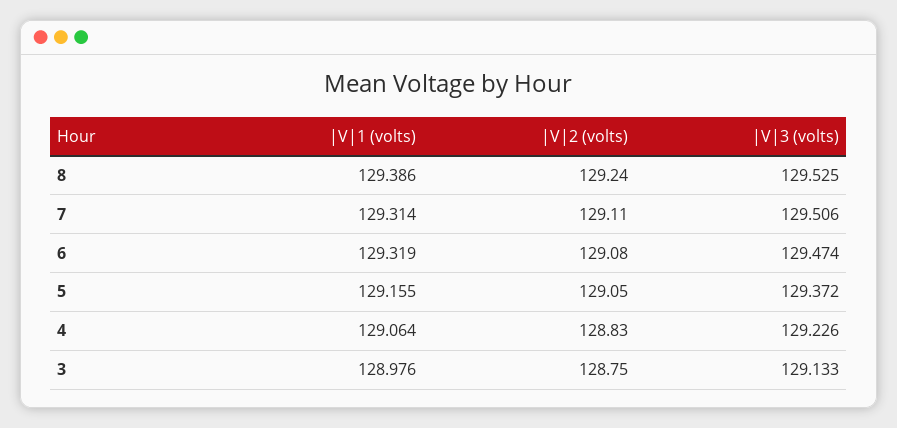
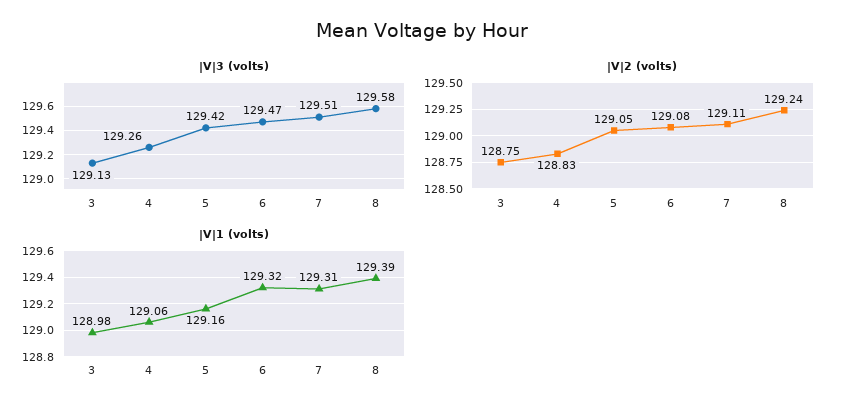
  {
    "|V|1 (volts)": {
      "8": 129.386,
      "7": 129.314,
      "6": 129.319,
      "5": 129.155,
      "4": 129.064,
      "3": 128.976
    },
    "|V|2 (volts)": {
      "8": 129.24,
      "7": 129.11,
      "6": 129.08,
      "5": 129.05,
      "4": 128.83,
      "3": 128.75
    },
    "|V|3 (volts)": {
-     "8": 129.525,
+     "8": 129.58,
      "7": 129.506,
      "6": 129.474,
-     "5": 129.372,
+     "5": 129.42,
-     "4": 129.226,
+     "4": 129.26,
      "3": 129.133
    }
  }

